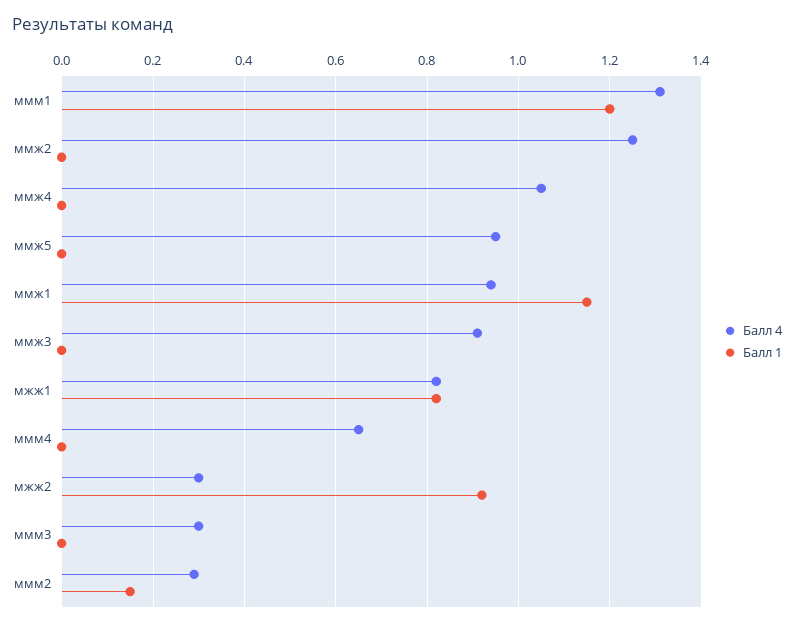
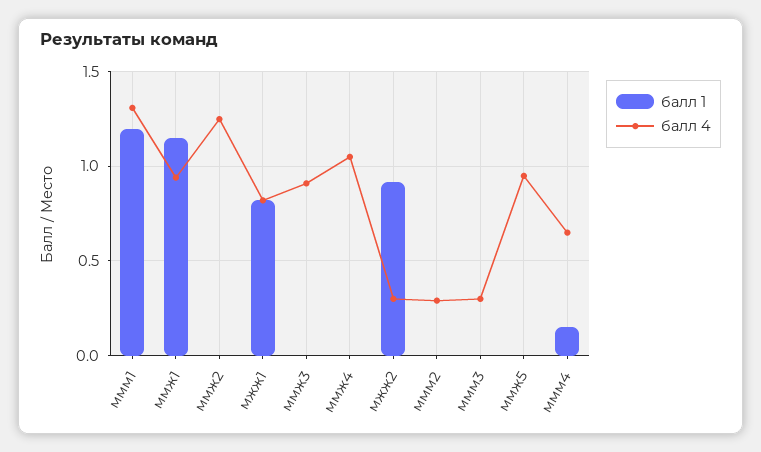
  {
    "Балл 4": {
      "ммм1": 1.3,
      "ммж2": 1.25,
      "ммж4": 1.05,
      "ммж5": 0.95,
      "ммж1": 0.95,
      "ммж3": 0.9,
      "мжж1": 0.8,
      "ммм4": 0.65,
      "мжж2": 0.3,
      "ммм3": 0.3,
      "ммм2": 0.3
    },
    "Балл 1": {
      "ммм1": 1.2,
      "ммж2": 0,
      "ммж4": 0,
      "ммж5": 0,
      "ммж1": 1.15,
      "ммж3": 0,
      "мжж1": 0.8,
-     "ммм4": 0,
+     "ммм4": 0.15,
      "мжж2": 0.9,
      "ммм3": 0,
-     "ммм2": 0.15
+     "ммм2": 0
    }
  }

